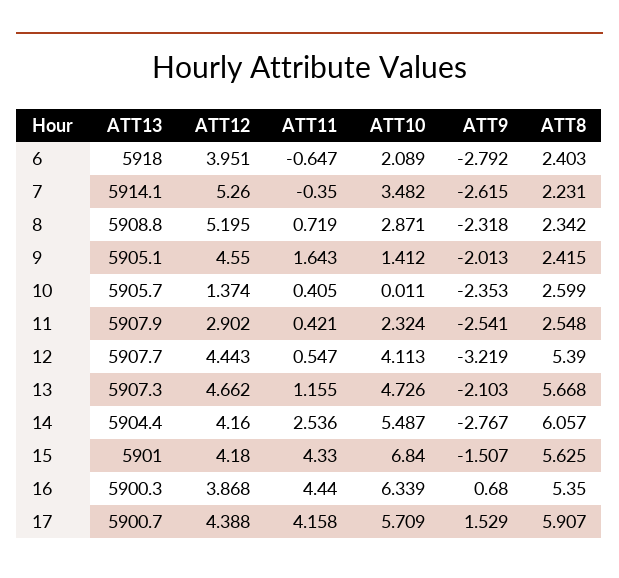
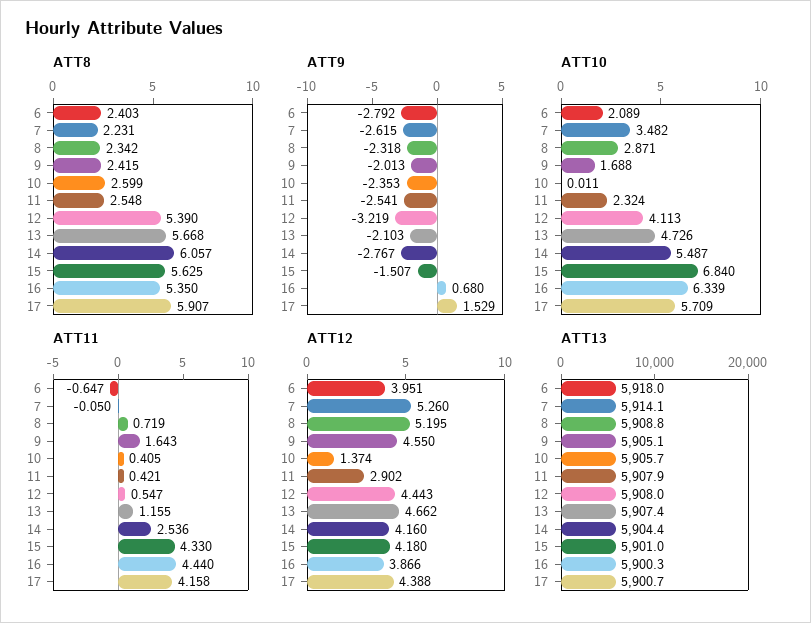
  {
    "ATT13": {
      "6": 5918,
      "7": 5914.1,
      "8": 5908.8,
      "9": 5905.1,
      "10": 5905.7,
      "11": 5907.9,
-     "12": 5907.7,
+     "12": 5908,
-     "13": 5907.3,
+     "13": 5907.4,
      "14": 5904.4,
      "15": 5901,
      "16": 5900.3,
      "17": 5900.7
    },
    "ATT12": {
      "6": 3.951,
      "7": 5.26,
      "8": 5.195,
      "9": 4.55,
      "10": 1.374,
      "11": 2.902,
      "12": 4.443,
      "13": 4.662,
      "14": 4.16,
      "15": 4.18,
-     "16": 3.868,
+     "16": 3.866,
      "17": 4.388
    },
    "ATT11": {
      "6": -0.647,
-     "7": -0.35,
+     "7": -0.05,
      "8": 0.719,
      "9": 1.643,
      "10": 0.405,
      "11": 0.421,
      "12": 0.547,
      "13": 1.155,
      "14": 2.536,
      "15": 4.33,
      "16": 4.44,
      "17": 4.158
    },
    "ATT10": {
      "6": 2.089,
      "7": 3.482,
      "8": 2.871,
-     "9": 1.412,
+     "9": 1.688,
      "10": 0.011,
      "11": 2.324,
      "12": 4.113,
      "13": 4.726,
      "14": 5.487,
      "15": 6.84,
      "16": 6.339,
      "17": 5.709
    },
    "ATT9": {
      "6": -2.792,
      "7": -2.615,
      "8": -2.318,
      "9": -2.013,
      "10": -2.353,
      "11": -2.541,
      "12": -3.219,
      "13": -2.103,
      "14": -2.767,
      "15": -1.507,
      "16": 0.68,
      "17": 1.529
    },
    "ATT8": {
      "6": 2.403,
      "7": 2.231,
      "8": 2.342,
      "9": 2.415,
      "10": 2.599,
      "11": 2.548,
      "12": 5.39,
      "13": 5.668,
      "14": 6.057,
      "15": 5.625,
      "16": 5.35,
      "17": 5.907
    }
  }

